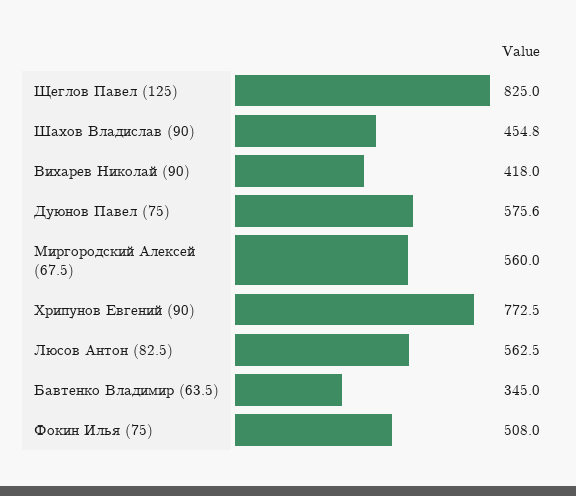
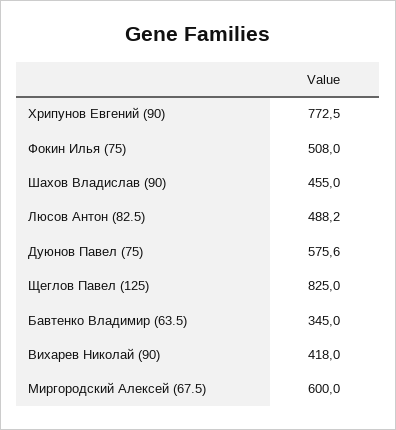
  {
    "Щеглов Павел (125)": 825,
-   "Шахов Владислав (90)": 454.8,
+   "Шахов Владислав (90)": 455,
    "Вихарев Николай (90)": 418,
    "Дуюнов Павел (75)": 575.6,
-   "Миргородский Алексей (67.5)": 560,
+   "Миргородский Алексей (67.5)": 600,
    "Хрипунов Евгений (90)": 772.5,
-   "Люсов Антон (82.5)": 562.5,
+   "Люсов Антон (82.5)": 488.2,
    "Бавтенко Владимир (63.5)": 345,
    "Фокин Илья (75)": 508
  }

